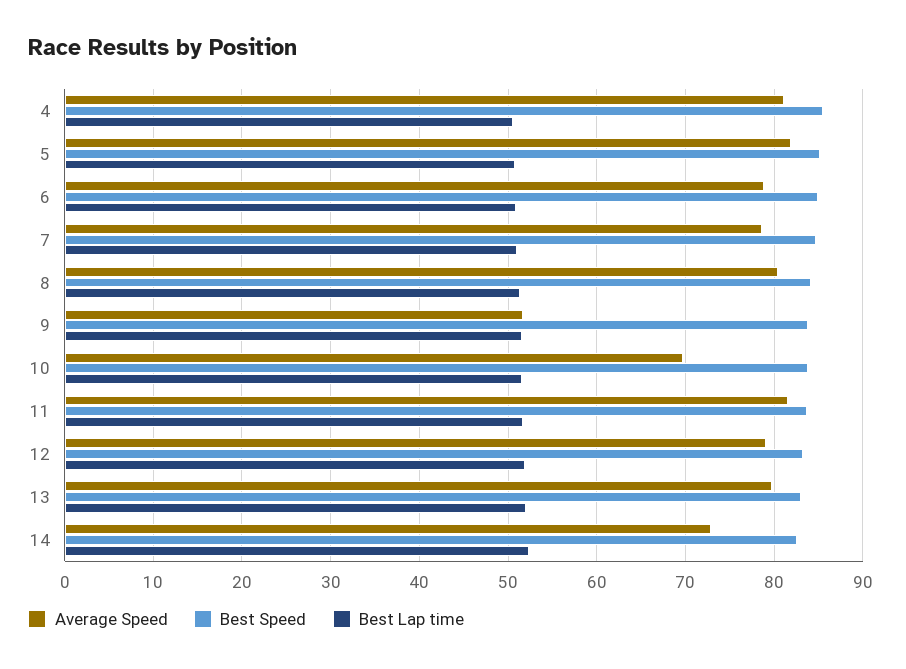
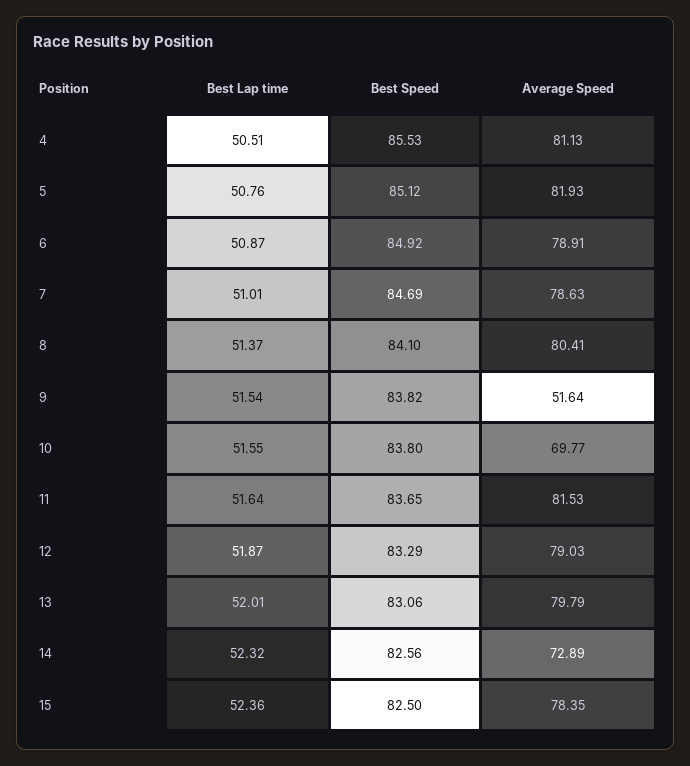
  {
    "Average Speed": {
      "4": 81.13,
      "5": 81.93,
      "6": 78.91,
      "7": 78.63,
      "8": 80.41,
      "9": 51.64,
      "10": 69.77,
      "11": 81.53,
      "12": 79.03,
      "13": 79.79,
-     "14": 72.89
+     "14": 72.89,
+     "15": 78.35
    },
    "Best Speed": {
      "4": 85.53,
      "5": 85.12,
      "6": 84.92,
      "7": 84.69,
      "8": 84.1,
      "9": 83.82,
      "10": 83.8,
      "11": 83.65,
      "12": 83.29,
      "13": 83.06,
-     "14": 82.56
+     "14": 82.56,
+     "15": 82.5
    },
    "Best Lap time": {
      "4": 50.51,
      "5": 50.76,
      "6": 50.87,
      "7": 51.01,
      "8": 51.37,
      "9": 51.54,
      "10": 51.55,
      "11": 51.64,
      "12": 51.87,
      "13": 52.01,
-     "14": 52.32
+     "14": 52.32,
+     "15": 52.36
    }
  }

